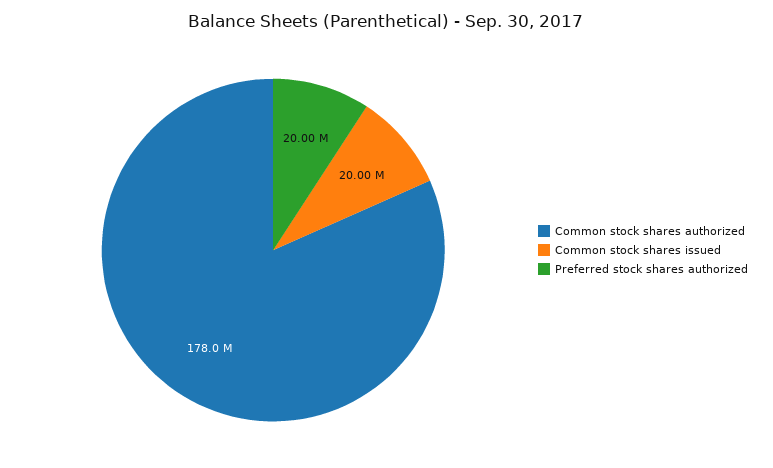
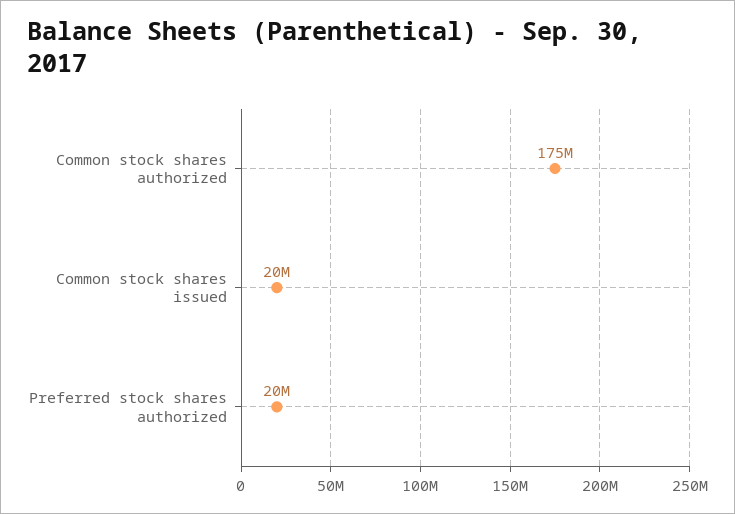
  {
-   "Common stock shares authorized": 178000000,
+   "Common stock shares authorized": 175000000,
    "Common stock shares issued": 20000000,
    "Preferred stock shares authorized": 20000000
  }

